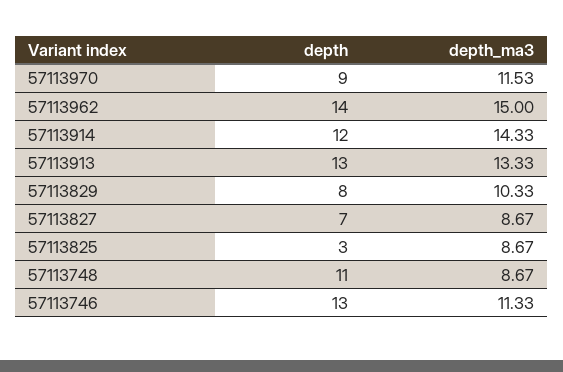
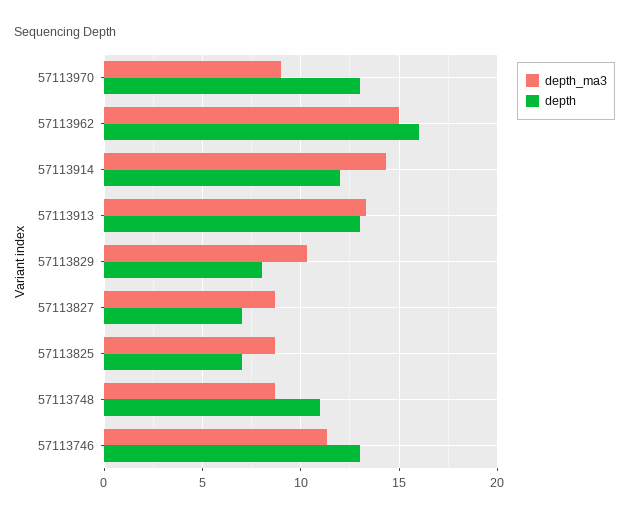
  {
    "depth": {
-     "57113970": 9,
+     "57113970": 13,
-     "57113962": 14,
+     "57113962": 16,
      "57113914": 12,
      "57113913": 13,
      "57113829": 8,
      "57113827": 7,
-     "57113825": 3,
+     "57113825": 7,
      "57113748": 11,
      "57113746": 13
    },
    "depth_ma3": {
-     "57113970": 11.53,
+     "57113970": 9,
      "57113962": 15,
      "57113914": 14.33,
      "57113913": 13.33,
      "57113829": 10.33,
      "57113827": 8.67,
      "57113825": 8.67,
      "57113748": 8.67,
      "57113746": 11.33
    }
  }

